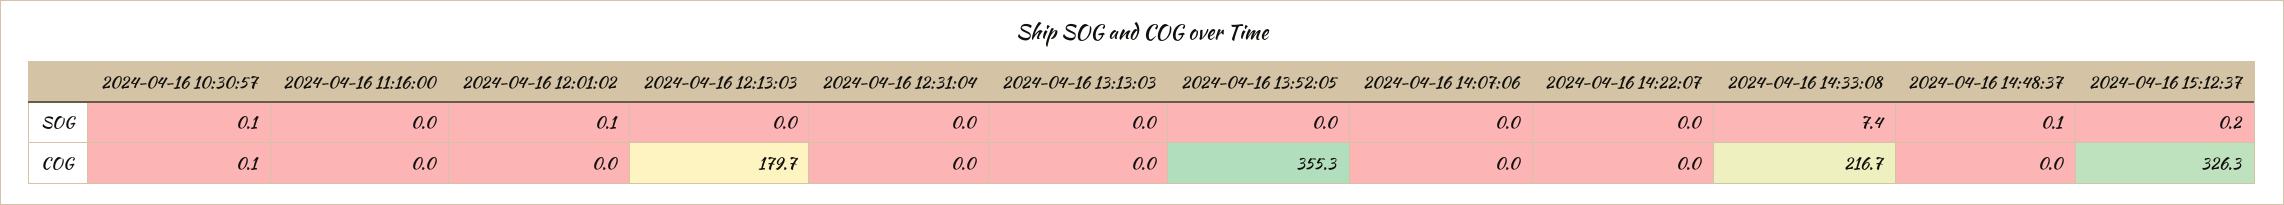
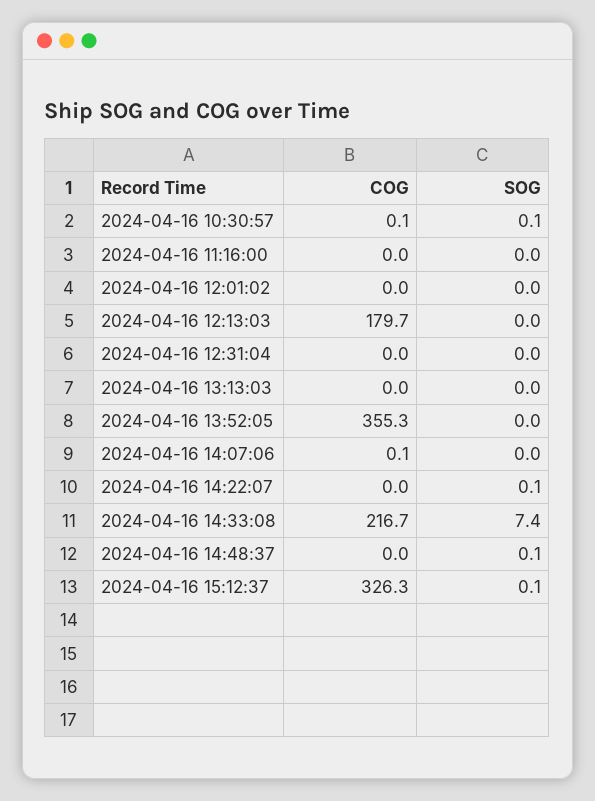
  {
    "2024-04-16 10:30:57": {
      "SOG": 0.1,
      "COG": 0.1
    },
    "2024-04-16 11:16:00": {
      "SOG": 0,
      "COG": 0
    },
    "2024-04-16 12:01:02": {
-     "SOG": 0.1,
+     "SOG": 0,
      "COG": 0
    },
    "2024-04-16 12:13:03": {
      "SOG": 0,
      "COG": 179.7
    },
    "2024-04-16 12:31:04": {
      "SOG": 0,
      "COG": 0
    },
    "2024-04-16 13:13:03": {
      "SOG": 0,
      "COG": 0
    },
    "2024-04-16 13:52:05": {
      "SOG": 0,
      "COG": 355.3
    },
    "2024-04-16 14:07:06": {
      "SOG": 0,
-     "COG": 0
+     "COG": 0.1
    },
    "2024-04-16 14:22:07": {
-     "SOG": 0,
+     "SOG": 0.1,
      "COG": 0
    },
    "2024-04-16 14:33:08": {
      "SOG": 7.4,
      "COG": 216.7
    },
    "2024-04-16 14:48:37": {
      "SOG": 0.1,
      "COG": 0
    },
    "2024-04-16 15:12:37": {
-     "SOG": 0.2,
+     "SOG": 0.1,
      "COG": 326.3
    }
  }

